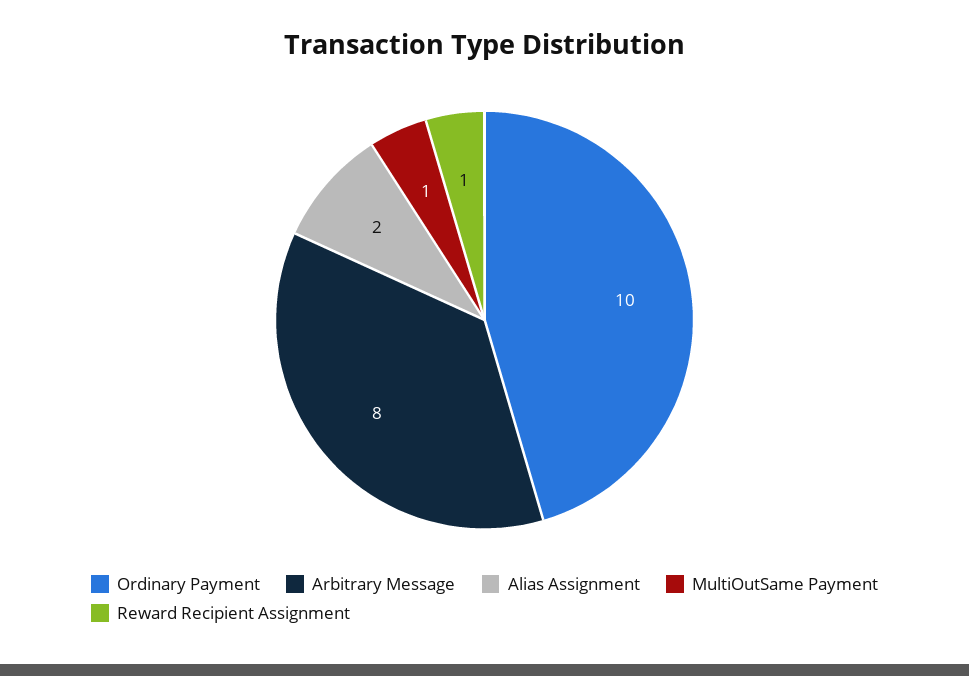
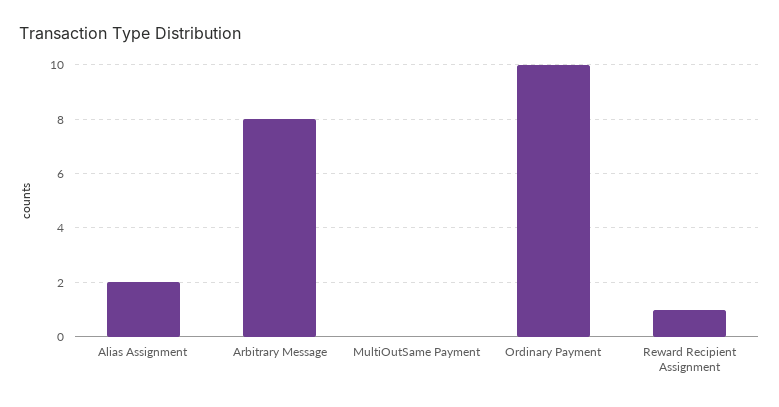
  {
    "Ordinary Payment": 10,
    "Arbitrary Message": 8,
    "Alias Assignment": 2,
-   "MultiOutSame Payment": 1,
+   "MultiOutSame Payment": 0,
    "Reward Recipient Assignment": 1
  }

